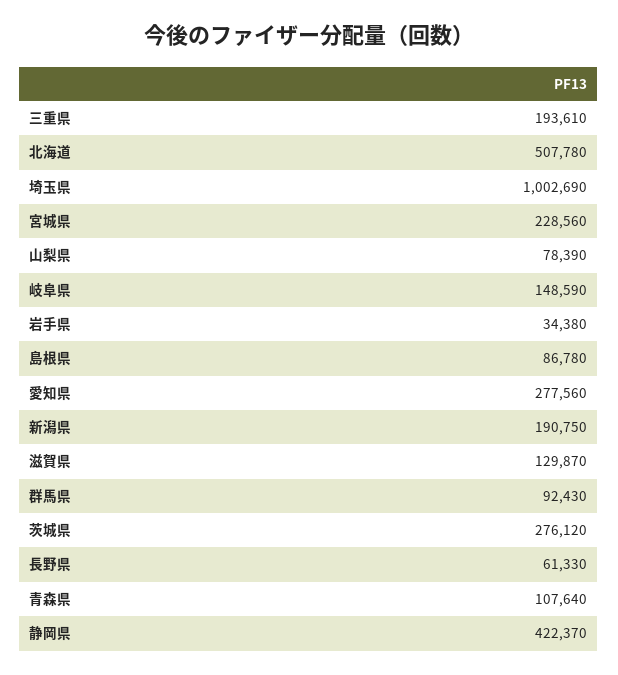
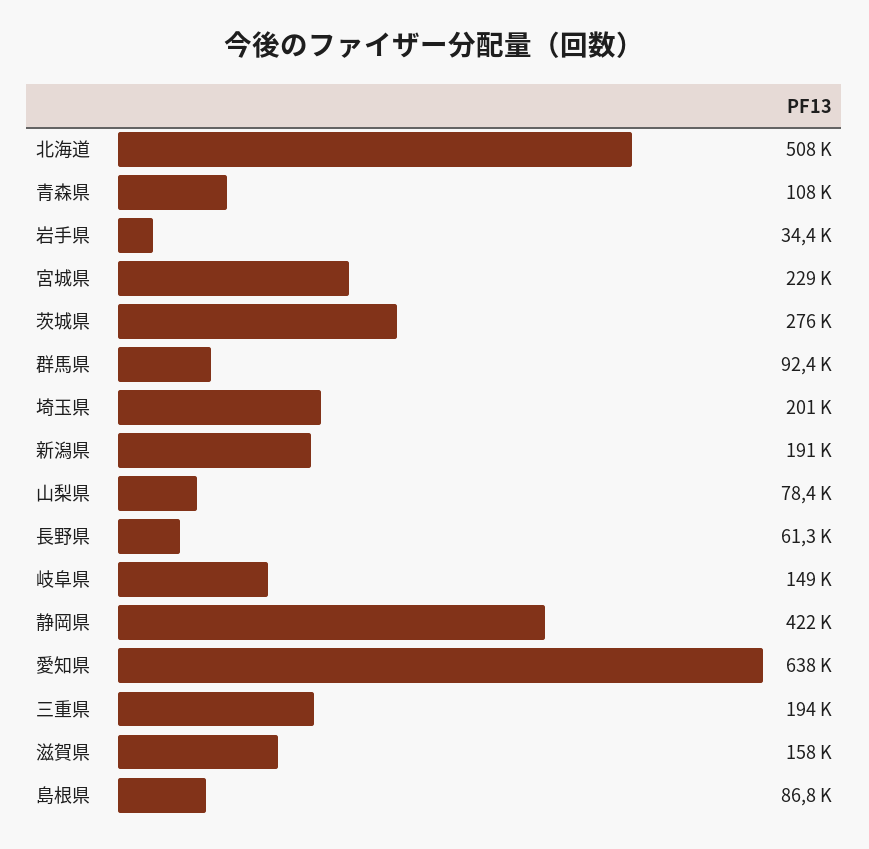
  {
    "三重県": 193610,
    "北海道": 507780,
-   "埼玉県": 1002690,
+   "埼玉県": 201000,
    "宮城県": 228560,
    "山梨県": 78390,
    "岐阜県": 148590,
    "岩手県": 34380,
    "島根県": 86780,
-   "愛知県": 277560,
+   "愛知県": 638000,
    "新潟県": 190750,
-   "滋賀県": 129870,
+   "滋賀県": 158000,
    "群馬県": 92430,
    "茨城県": 276120,
    "長野県": 61330,
    "青森県": 107640,
    "静岡県": 422370
  }

